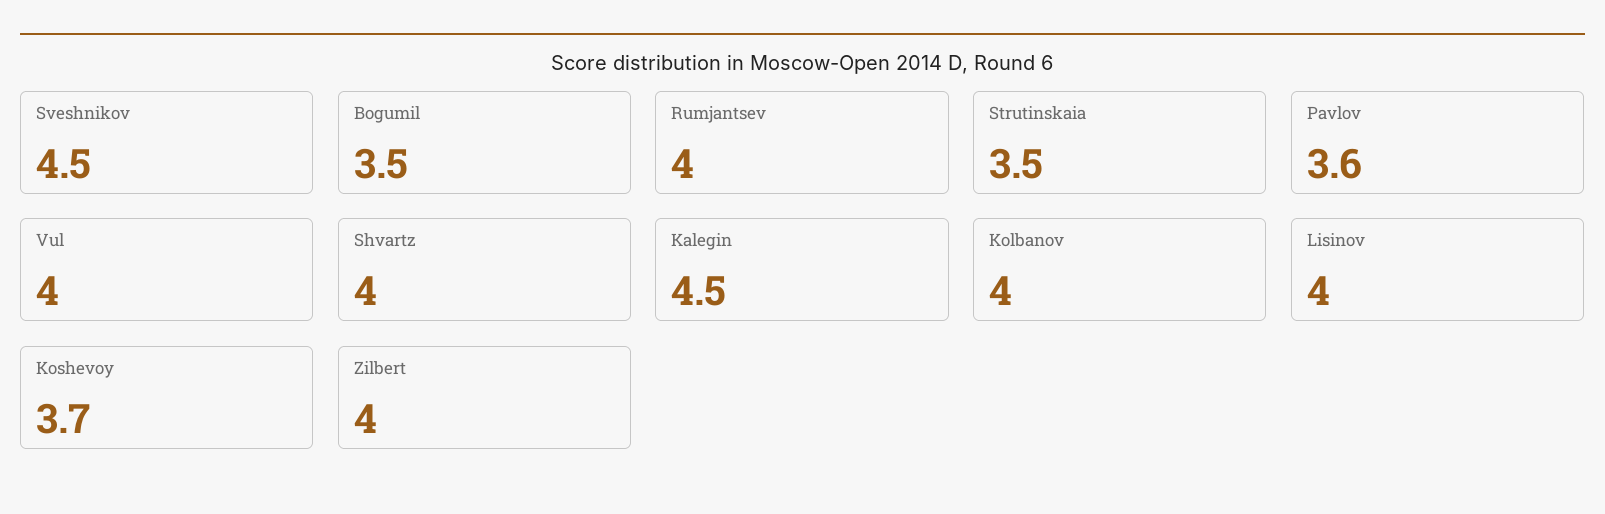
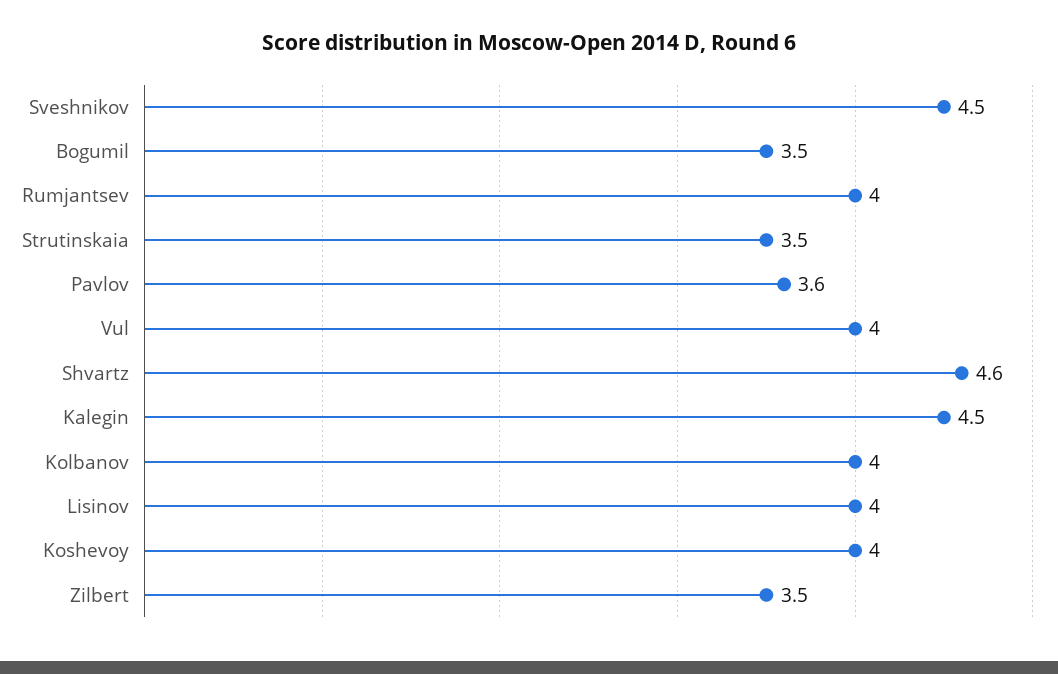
  {
    "Sveshnikov": 4.5,
    "Bogumil": 3.5,
    "Rumjantsev": 4,
    "Strutinskaia": 3.5,
    "Pavlov": 3.6,
    "Vul": 4,
-   "Shvartz": 4,
+   "Shvartz": 4.6,
    "Kalegin": 4.5,
    "Kolbanov": 4,
    "Lisinov": 4,
-   "Koshevoy": 3.7,
+   "Koshevoy": 4,
-   "Zilbert": 4
+   "Zilbert": 3.5
  }

